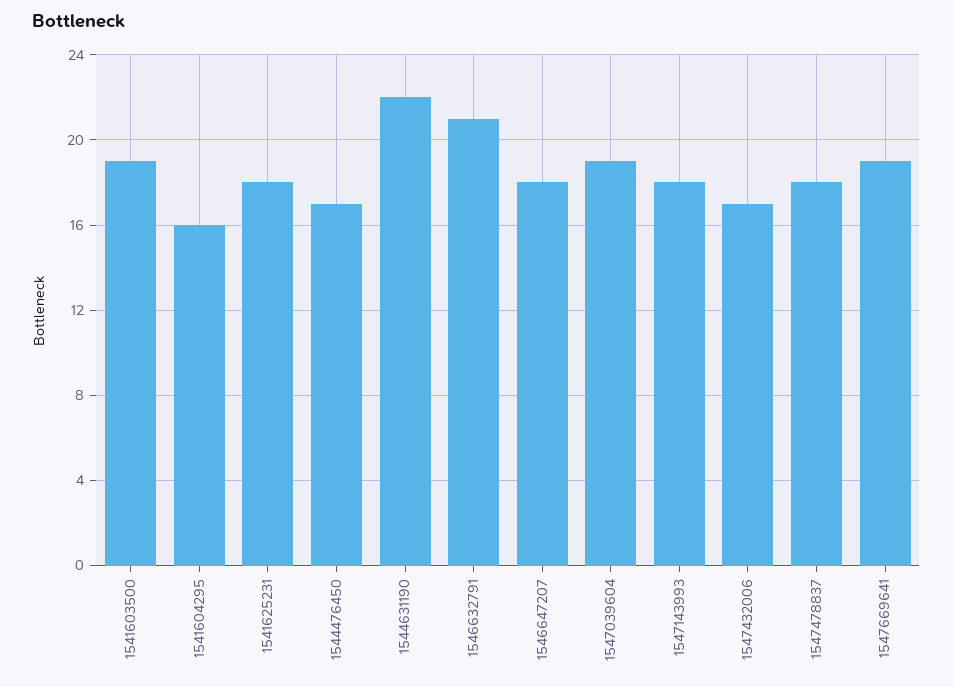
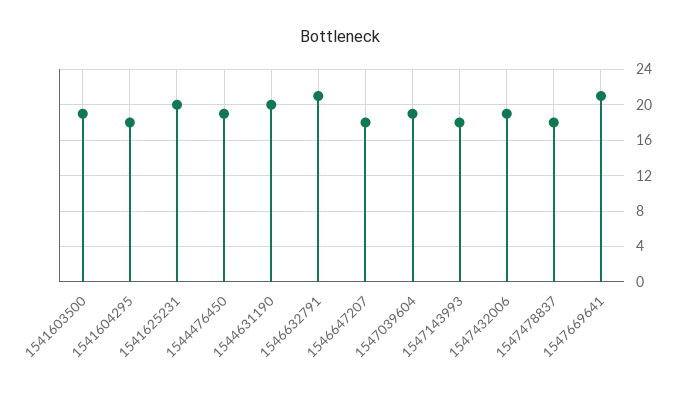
  {
    "1541603500": 19,
-   "1541604295": 16,
+   "1541604295": 18,
-   "1541625231": 18,
+   "1541625231": 20,
-   "1544476450": 17,
+   "1544476450": 19,
-   "1544631190": 22,
+   "1544631190": 20,
    "1546632791": 21,
    "1546647207": 18,
    "1547039604": 19,
    "1547143993": 18,
-   "1547432006": 17,
+   "1547432006": 19,
    "1547478837": 18,
-   "1547669641": 19
+   "1547669641": 21
  }

